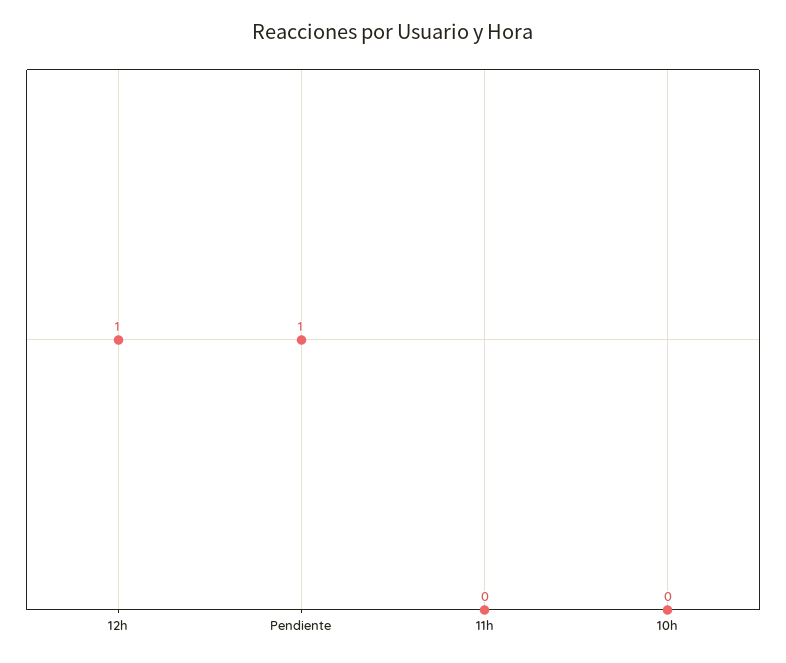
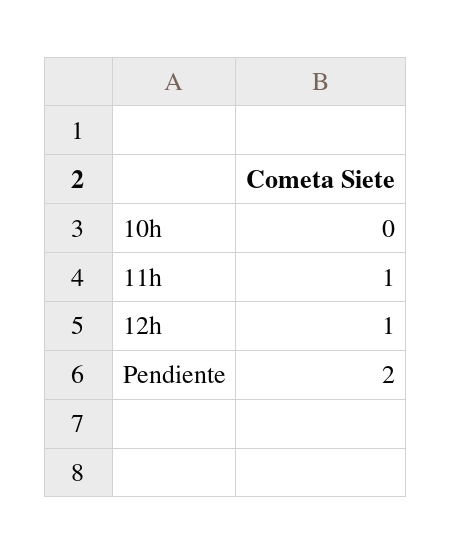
  {
    "12h": 1,
-   "Pendiente": 1,
+   "Pendiente": 2,
-   "11h": 0,
+   "11h": 1,
    "10h": 0
  }

